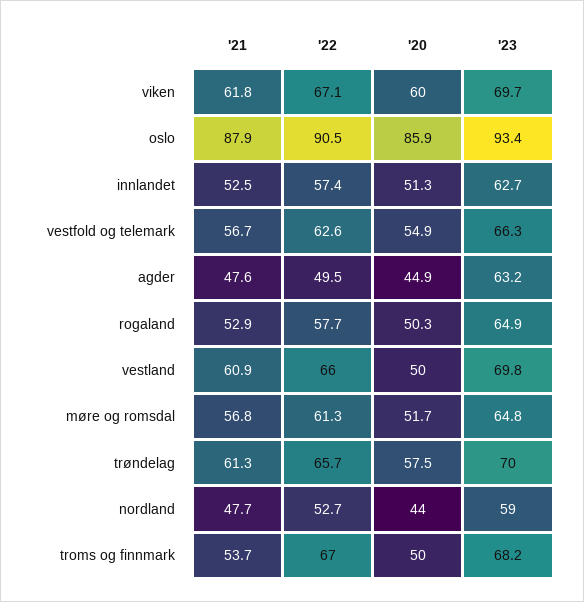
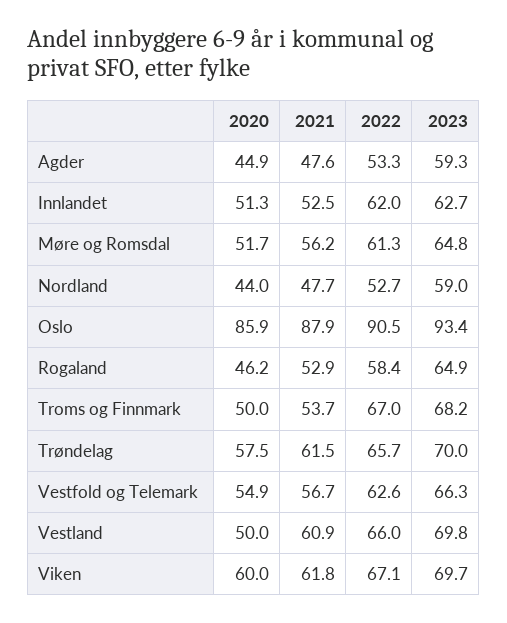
  {
    "'21": {
      "viken": 61.8,
      "oslo": 87.9,
      "innlandet": 52.5,
      "vestfold og telemark": 56.7,
      "agder": 47.6,
      "rogaland": 52.9,
      "vestland": 60.9,
-     "møre og romsdal": 56.8,
+     "møre og romsdal": 56.2,
-     "trøndelag": 61.3,
+     "trøndelag": 61.5,
      "nordland": 47.7,
      "troms og finnmark": 53.7
    },
    "'22": {
      "viken": 67.1,
      "oslo": 90.5,
-     "innlandet": 57.4,
+     "innlandet": 62,
      "vestfold og telemark": 62.6,
-     "agder": 49.5,
+     "agder": 53.3,
-     "rogaland": 57.7,
+     "rogaland": 58.4,
      "vestland": 66,
      "møre og romsdal": 61.3,
      "trøndelag": 65.7,
      "nordland": 52.7,
      "troms og finnmark": 67
    },
    "'20": {
      "viken": 60,
      "oslo": 85.9,
      "innlandet": 51.3,
      "vestfold og telemark": 54.9,
      "agder": 44.9,
-     "rogaland": 50.3,
+     "rogaland": 46.2,
      "vestland": 50,
      "møre og romsdal": 51.7,
      "trøndelag": 57.5,
      "nordland": 44,
      "troms og finnmark": 50
    },
    "'23": {
      "viken": 69.7,
      "oslo": 93.4,
      "innlandet": 62.7,
      "vestfold og telemark": 66.3,
-     "agder": 63.2,
+     "agder": 59.3,
      "rogaland": 64.9,
      "vestland": 69.8,
      "møre og romsdal": 64.8,
      "trøndelag": 70,
      "nordland": 59,
      "troms og finnmark": 68.2
    }
  }

